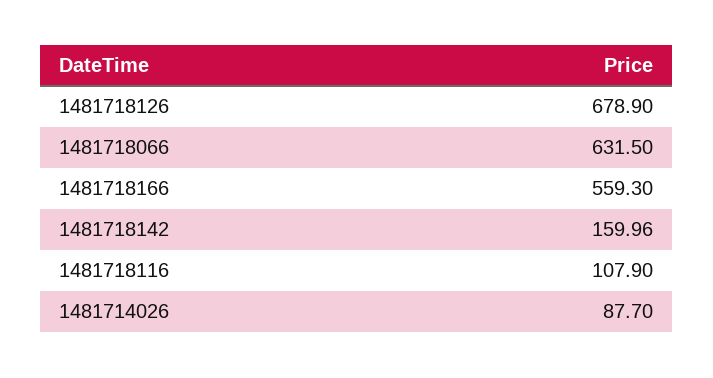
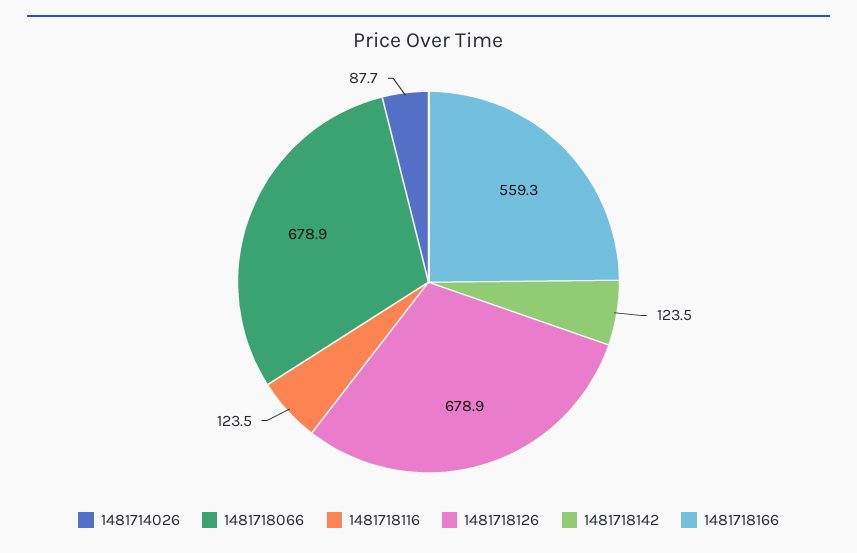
  {
    "1481718126": 678.9,
-   "1481718066": 631.5,
+   "1481718066": 678.9,
    "1481718166": 559.3,
-   "1481718142": 159.96,
+   "1481718142": 123.5,
-   "1481718116": 107.9,
+   "1481718116": 123.5,
    "1481714026": 87.7
  }

